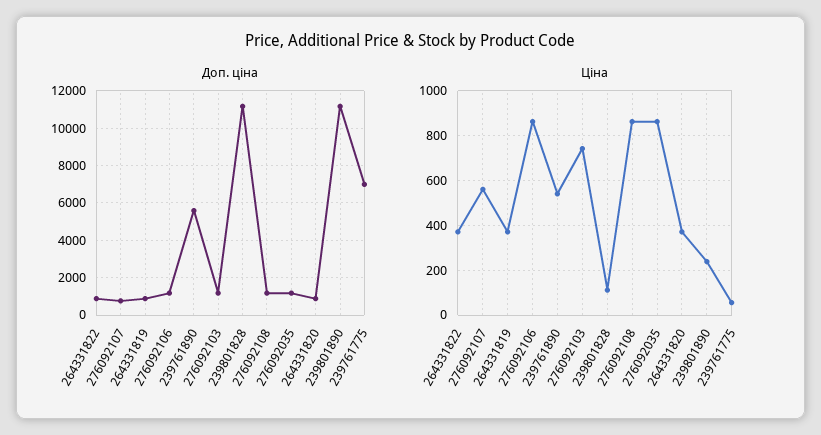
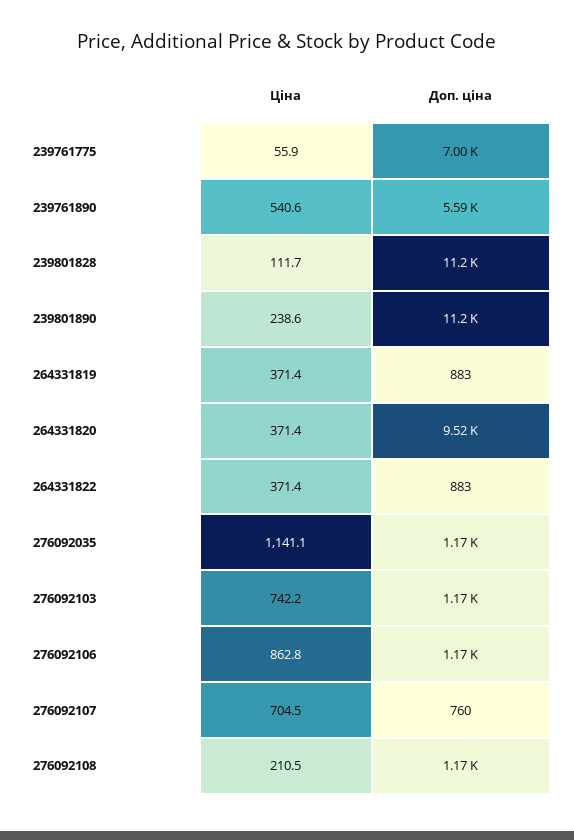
  {
    "Доп. ціна": {
      "264331822": 883,
      "276092107": 760,
      "264331819": 883,
      "276092106": 1170,
      "239761890": 5590,
      "276092103": 1170,
      "239801828": 11200,
      "276092108": 1170,
      "276092035": 1170,
-     "264331820": 1000,
+     "264331820": 9520,
      "239801890": 11200,
      "239761775": 7000
    },
    "Ціна": {
      "264331822": 371.4,
-     "276092107": 550,
+     "276092107": 704.5,
      "264331819": 371.4,
      "276092106": 862.8,
      "239761890": 540.6,
      "276092103": 742.2,
      "239801828": 111.7,
-     "276092108": 850,
+     "276092108": 210.5,
-     "276092035": 850,
+     "276092035": 1141.1,
      "264331820": 371.4,
      "239801890": 238.6,
      "239761775": 55.9
    }
  }

